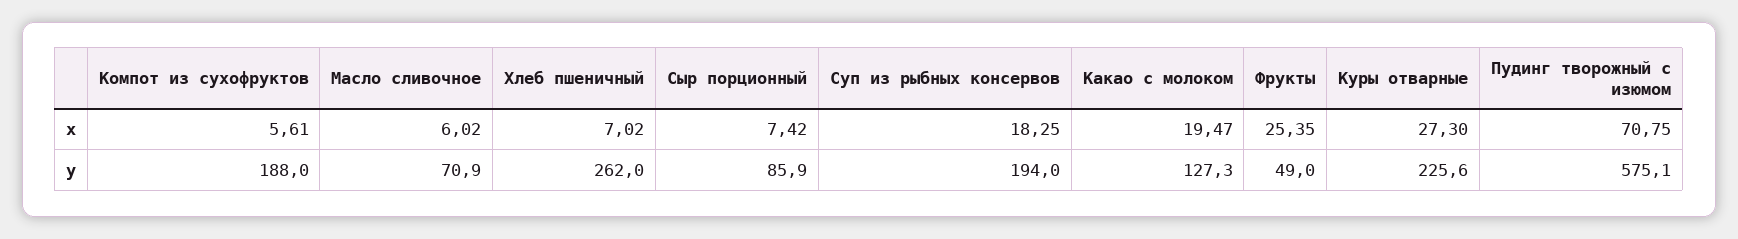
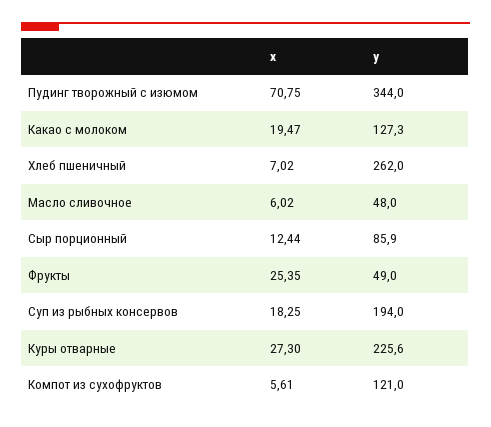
  {
    "Компот из сухофруктов": {
      "x": 5.61,
-     "y": 188
+     "y": 121
    },
    "Масло сливочное": {
      "x": 6.02,
-     "y": 70.9
+     "y": 48
    },
    "Хлеб пшеничный": {
      "x": 7.02,
      "y": 262
    },
    "Сыр порционный": {
-     "x": 7.42,
+     "x": 12.44,
      "y": 85.9
    },
    "Суп из рыбных консервов": {
      "x": 18.25,
      "y": 194
    },
    "Какао с молоком": {
      "x": 19.47,
      "y": 127.3
    },
    "Фрукты": {
      "x": 25.35,
      "y": 49
    },
    "Куры отварные": {
      "x": 27.3,
      "y": 225.6
    },
    "Пудинг творожный с изюмом": {
      "x": 70.75,
-     "y": 575.1
+     "y": 344
    }
  }

